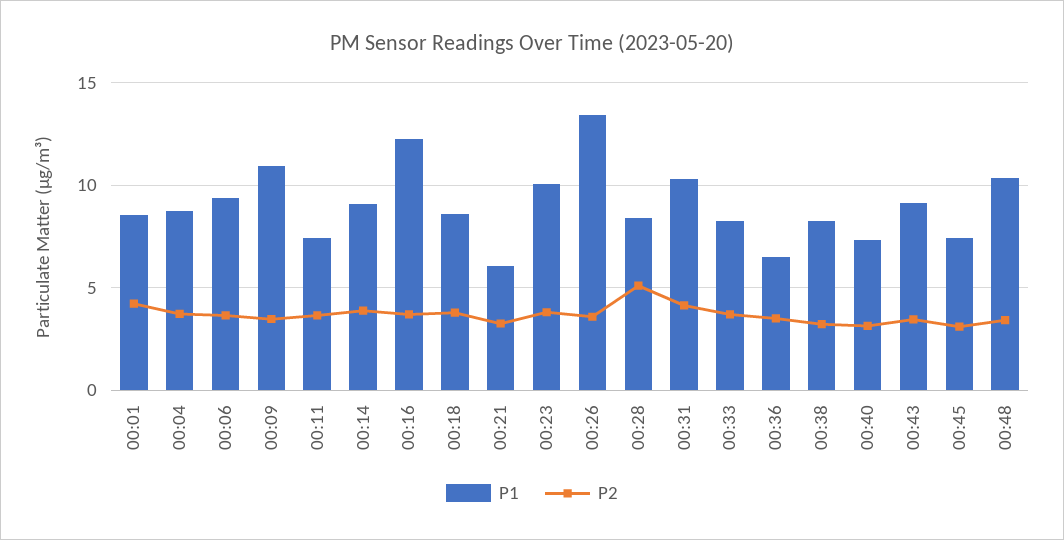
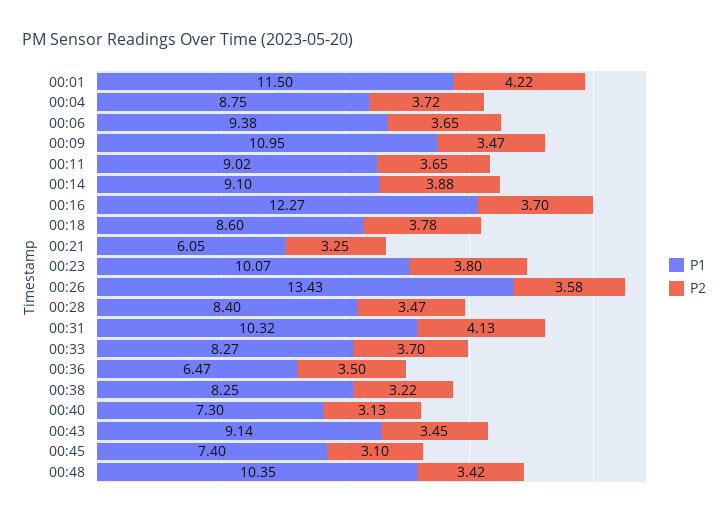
  {
    "P1": {
-     "00:01": 8.5,
+     "00:01": 11.5,
      "00:04": 8.75,
      "00:06": 9.38,
      "00:09": 10.95,
-     "00:11": 7.5,
+     "00:11": 9.02,
      "00:14": 9.1,
      "00:16": 12.27,
      "00:18": 8.6,
      "00:21": 6.05,
      "00:23": 10.07,
      "00:26": 13.43,
      "00:28": 8.4,
      "00:31": 10.32,
      "00:33": 8.27,
      "00:36": 6.47,
      "00:38": 8.25,
      "00:40": 7.3,
      "00:43": 9.14,
      "00:45": 7.4,
      "00:48": 10.35
    },
    "P2": {
      "00:01": 4.22,
      "00:04": 3.72,
      "00:06": 3.65,
      "00:09": 3.47,
      "00:11": 3.65,
      "00:14": 3.88,
      "00:16": 3.7,
      "00:18": 3.78,
      "00:21": 3.25,
      "00:23": 3.8,
      "00:26": 3.58,
-     "00:28": 5,
+     "00:28": 3.47,
      "00:31": 4.13,
      "00:33": 3.7,
      "00:36": 3.5,
      "00:38": 3.22,
      "00:40": 3.13,
      "00:43": 3.45,
      "00:45": 3.1,
      "00:48": 3.42
    }
  }

